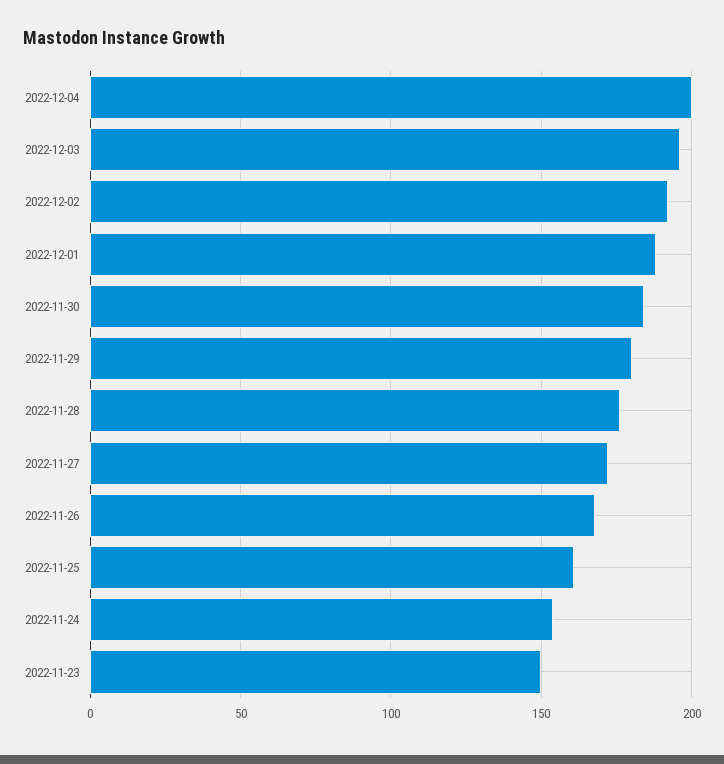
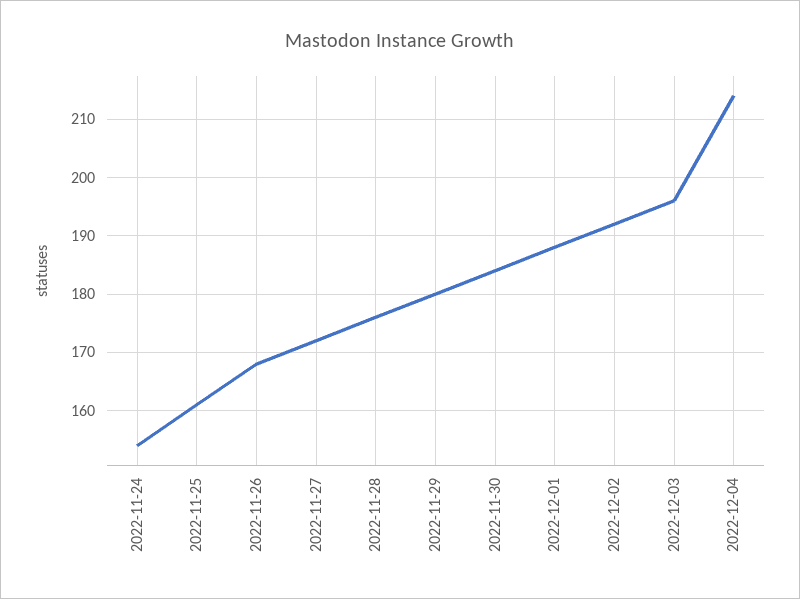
  {
-   "2022-12-04": 200,
+   "2022-12-04": 215,
    "2022-12-03": 195,
    "2022-12-02": 190,
    "2022-12-01": 190,
    "2022-11-30": 185,
    "2022-11-29": 180,
    "2022-11-28": 175,
    "2022-11-27": 170,
    "2022-11-26": 170,
    "2022-11-25": 160,
-   "2022-11-24": 155,
+   "2022-11-24": 155
-   "2022-11-23": 150
  }

